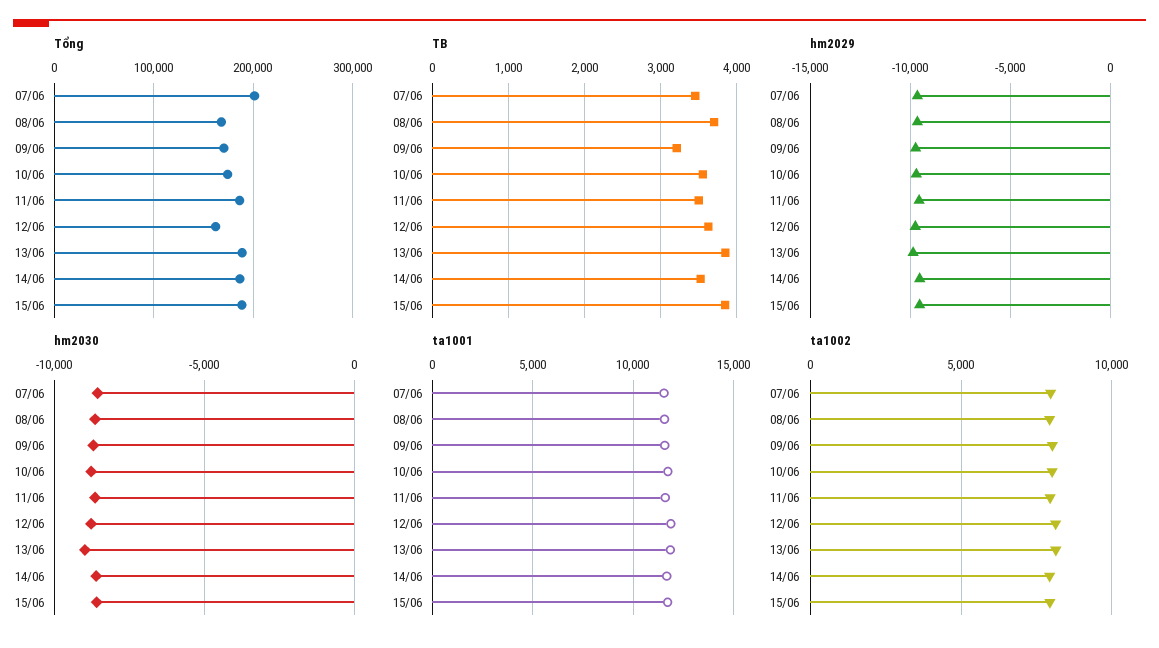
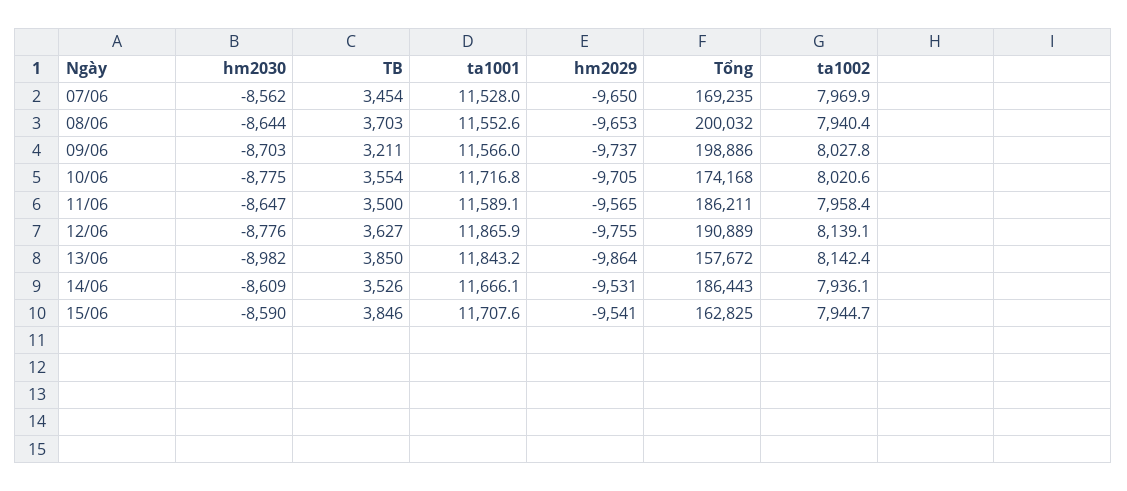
  {
    "Tổng": {
-     "07/06": 200000,
+     "07/06": 169235,
-     "08/06": 170000,
+     "08/06": 200032,
-     "09/06": 170000,
+     "09/06": 198886,
      "10/06": 174168,
      "11/06": 186211,
-     "12/06": 160000,
+     "12/06": 190889,
-     "13/06": 190000,
+     "13/06": 157672,
      "14/06": 186443,
-     "15/06": 190000
+     "15/06": 162825
    },
    "TB": {
      "07/06": 3454,
      "08/06": 3703,
      "09/06": 3211,
      "10/06": 3554,
      "11/06": 3500,
      "12/06": 3627,
      "13/06": 3850,
      "14/06": 3526,
      "15/06": 3846
    },
    "hm2029": {
      "07/06": -9650,
      "08/06": -9653,
      "09/06": -9737,
      "10/06": -9705,
      "11/06": -9565,
      "12/06": -9755,
      "13/06": -9864,
      "14/06": -9531,
      "15/06": -9541
    },
    "hm2030": {
      "07/06": -8562,
      "08/06": -8644,
      "09/06": -8703,
      "10/06": -8775,
      "11/06": -8647,
      "12/06": -8776,
      "13/06": -8982,
      "14/06": -8609,
      "15/06": -8590
    },
    "ta1001": {
      "07/06": 11528,
      "08/06": 11552.6,
      "09/06": 11566,
      "10/06": 11716.8,
      "11/06": 11589.1,
      "12/06": 11865.9,
      "13/06": 11843.2,
      "14/06": 11666.1,
      "15/06": 11707.6
    },
    "ta1002": {
      "07/06": 7969.9,
      "08/06": 7940.4,
      "09/06": 8027.8,
      "10/06": 8020.6,
      "11/06": 7958.4,
      "12/06": 8139.1,
      "13/06": 8142.4,
      "14/06": 7936.1,
      "15/06": 7944.7
    }
  }

